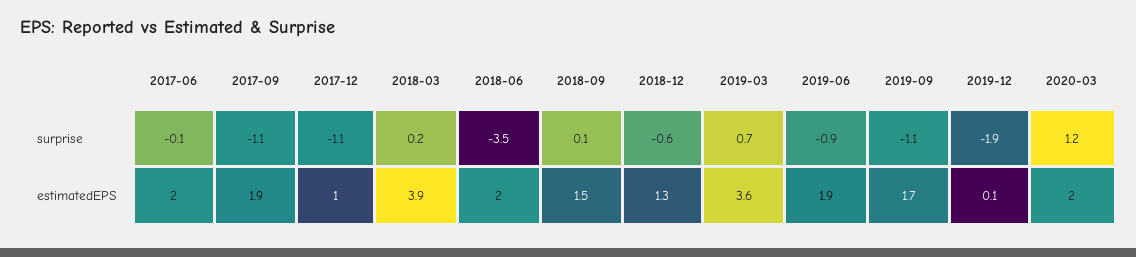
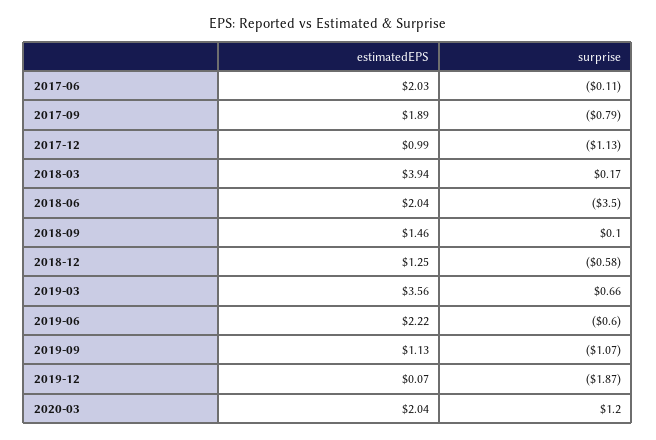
  {
    "2017-06": {
      "surprise": -0.11,
      "estimatedEPS": 2.03
    },
    "2017-09": {
-     "surprise": -1.1,
+     "surprise": -0.79,
      "estimatedEPS": 1.89
    },
    "2017-12": {
      "surprise": -1.13,
      "estimatedEPS": 0.99
    },
    "2018-03": {
      "surprise": 0.17,
      "estimatedEPS": 3.94
    },
    "2018-06": {
      "surprise": -3.5,
      "estimatedEPS": 2.04
    },
    "2018-09": {
      "surprise": 0.1,
      "estimatedEPS": 1.46
    },
    "2018-12": {
      "surprise": -0.58,
      "estimatedEPS": 1.25
    },
    "2019-03": {
      "surprise": 0.66,
      "estimatedEPS": 3.56
    },
    "2019-06": {
-     "surprise": -0.9,
+     "surprise": -0.6,
-     "estimatedEPS": 1.9
+     "estimatedEPS": 2.22
    },
    "2019-09": {
      "surprise": -1.07,
-     "estimatedEPS": 1.7
+     "estimatedEPS": 1.13
    },
    "2019-12": {
      "surprise": -1.87,
      "estimatedEPS": 0.07
    },
    "2020-03": {
      "surprise": 1.2,
      "estimatedEPS": 2.04
    }
  }

